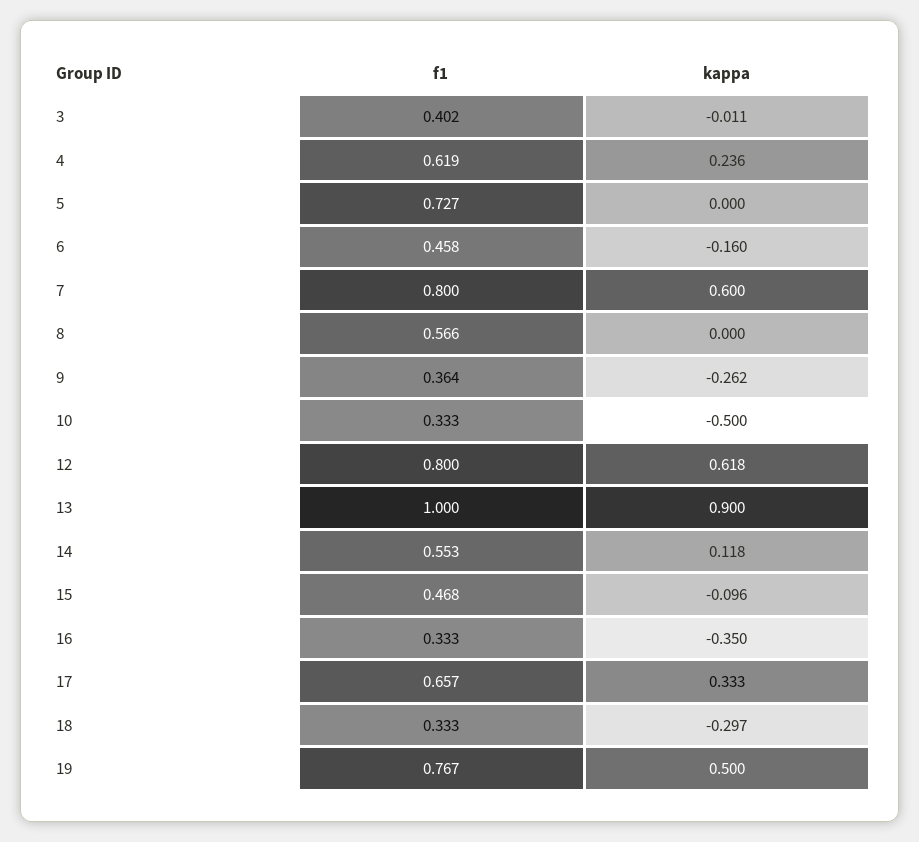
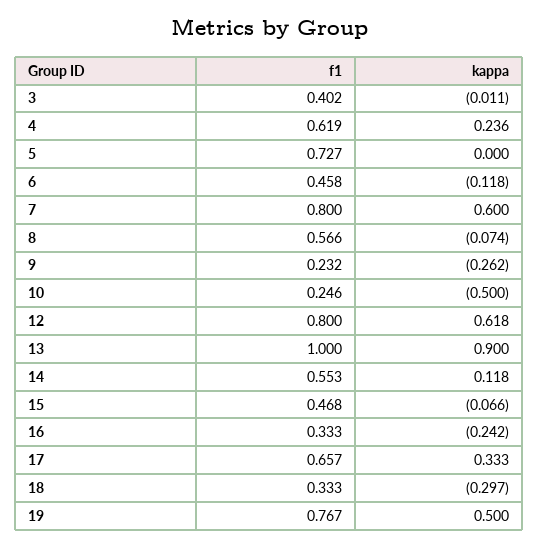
  {
    "f1": {
      "3": 0.402,
      "4": 0.619,
      "5": 0.727,
      "6": 0.458,
      "7": 0.8,
      "8": 0.566,
-     "9": 0.364,
+     "9": 0.232,
-     "10": 0.333,
+     "10": 0.246,
      "12": 0.8,
      "13": 1,
      "14": 0.553,
      "15": 0.468,
      "16": 0.333,
      "17": 0.657,
      "18": 0.333,
      "19": 0.767
    },
    "kappa": {
      "3": -0.011,
      "4": 0.236,
      "5": 0,
-     "6": -0.16,
+     "6": -0.118,
      "7": 0.6,
-     "8": 0,
+     "8": -0.074,
      "9": -0.262,
      "10": -0.5,
      "12": 0.618,
      "13": 0.9,
      "14": 0.118,
-     "15": -0.096,
+     "15": -0.066,
-     "16": -0.35,
+     "16": -0.242,
      "17": 0.333,
      "18": -0.297,
      "19": 0.5
    }
  }

